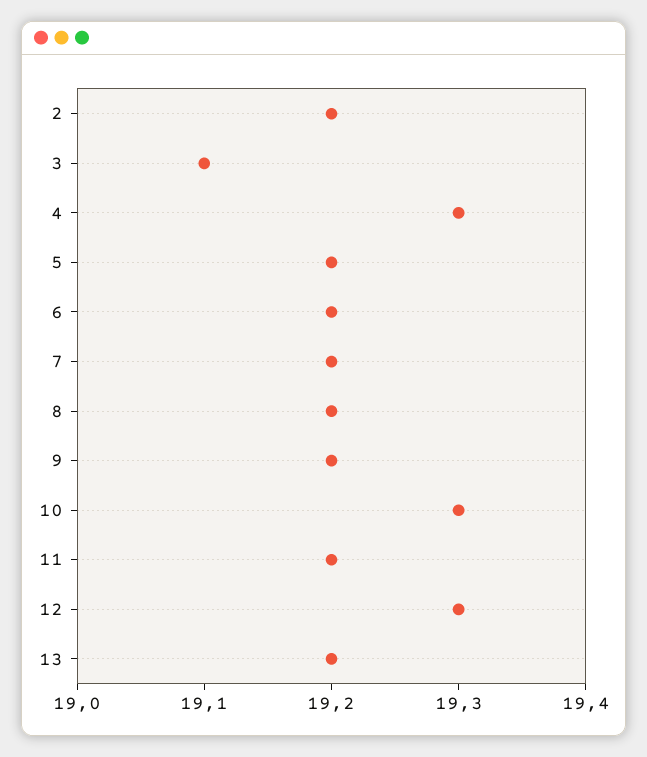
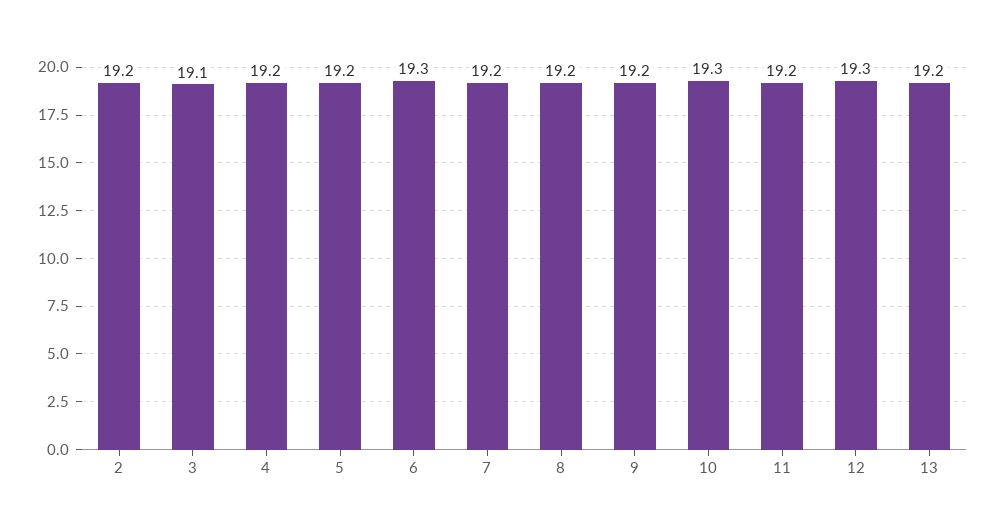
  {
    "2": 19.2,
    "3": 19.1,
-   "4": 19.3,
+   "4": 19.2,
    "5": 19.2,
-   "6": 19.2,
+   "6": 19.3,
    "7": 19.2,
    "8": 19.2,
    "9": 19.2,
    "10": 19.3,
    "11": 19.2,
    "12": 19.3,
    "13": 19.2
  }

